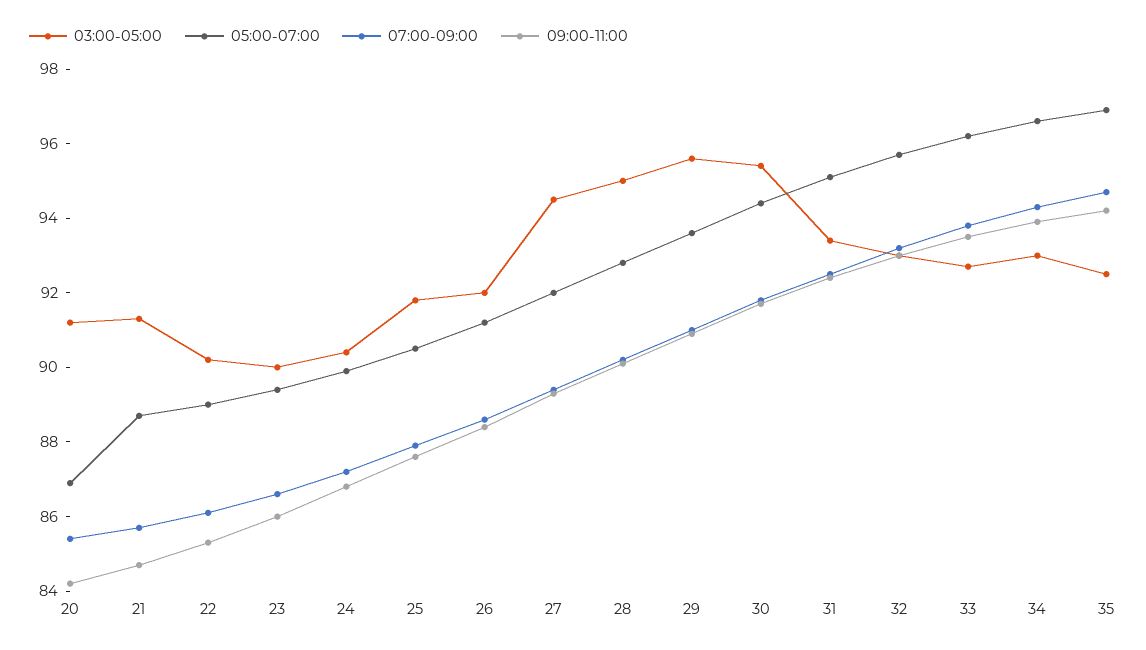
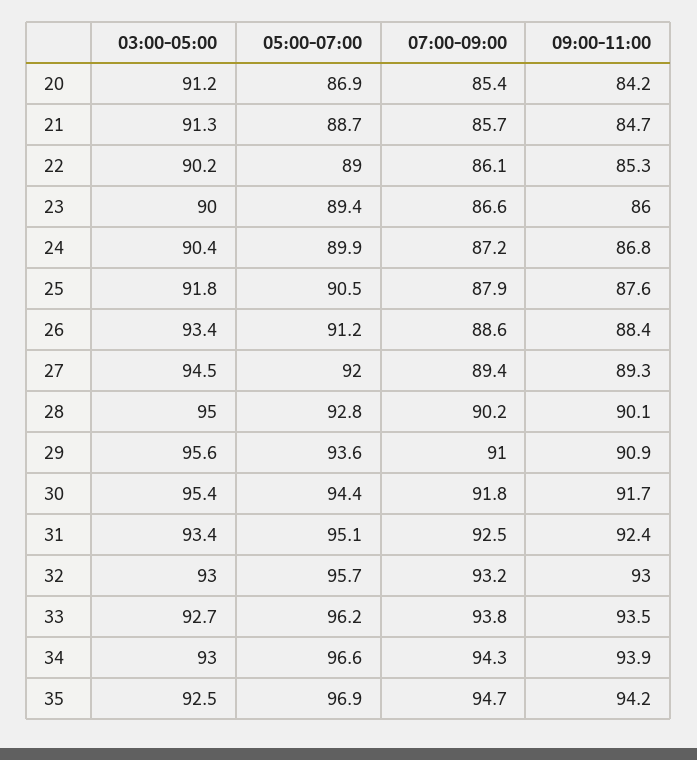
  {
    "03:00-05:00": {
      "20": 91.2,
      "21": 91.3,
      "22": 90.2,
      "23": 90,
      "24": 90.4,
      "25": 91.8,
-     "26": 92,
+     "26": 93.4,
      "27": 94.5,
      "28": 95,
      "29": 95.6,
      "30": 95.4,
      "31": 93.4,
      "32": 93,
      "33": 92.7,
      "34": 93,
      "35": 92.5
    },
    "05:00-07:00": {
      "20": 86.9,
      "21": 88.7,
      "22": 89,
      "23": 89.4,
      "24": 89.9,
      "25": 90.5,
      "26": 91.2,
      "27": 92,
      "28": 92.8,
      "29": 93.6,
      "30": 94.4,
      "31": 95.1,
      "32": 95.7,
      "33": 96.2,
      "34": 96.6,
      "35": 96.9
    },
    "07:00-09:00": {
      "20": 85.4,
      "21": 85.7,
      "22": 86.1,
      "23": 86.6,
      "24": 87.2,
      "25": 87.9,
      "26": 88.6,
      "27": 89.4,
      "28": 90.2,
      "29": 91,
      "30": 91.8,
      "31": 92.5,
      "32": 93.2,
      "33": 93.8,
      "34": 94.3,
      "35": 94.7
    },
    "09:00-11:00": {
      "20": 84.2,
      "21": 84.7,
      "22": 85.3,
      "23": 86,
      "24": 86.8,
      "25": 87.6,
      "26": 88.4,
      "27": 89.3,
      "28": 90.1,
      "29": 90.9,
      "30": 91.7,
      "31": 92.4,
      "32": 93,
      "33": 93.5,
      "34": 93.9,
      "35": 94.2
    }
  }

